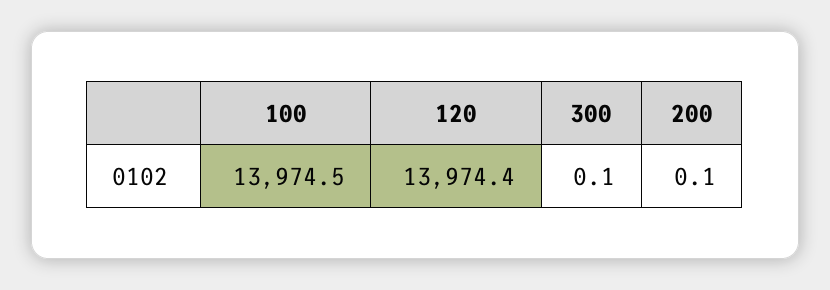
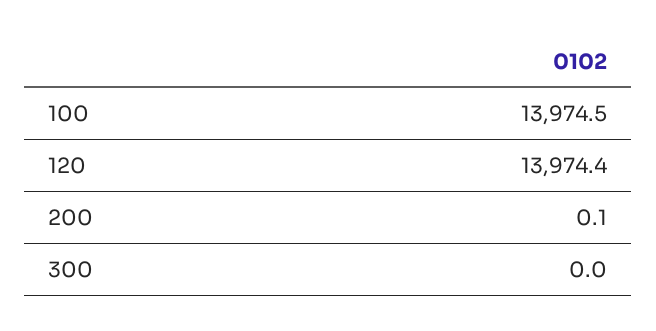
  {
    "100": 13974.5,
    "120": 13974.4,
-   "300": 0.1,
+   "300": 0,
    "200": 0.1
  }

